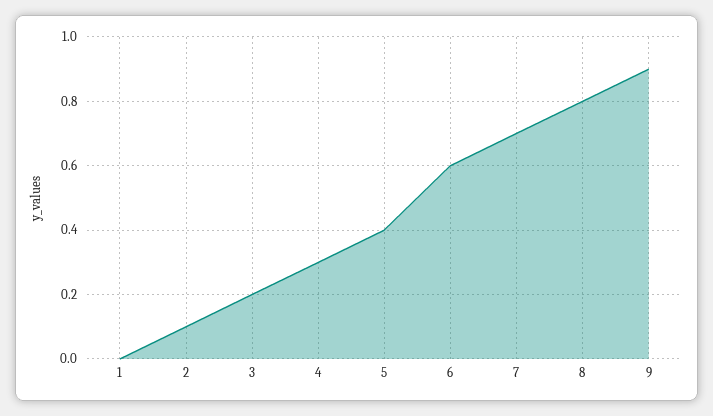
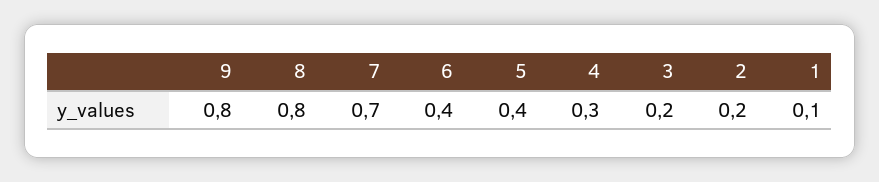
  {
-   "1": 0,
+   "1": 0.1,
-   "2": 0.1,
+   "2": 0.2,
    "3": 0.2,
    "4": 0.3,
    "5": 0.4,
-   "6": 0.6,
+   "6": 0.4,
    "7": 0.7,
    "8": 0.8,
-   "9": 0.9
+   "9": 0.8
  }

